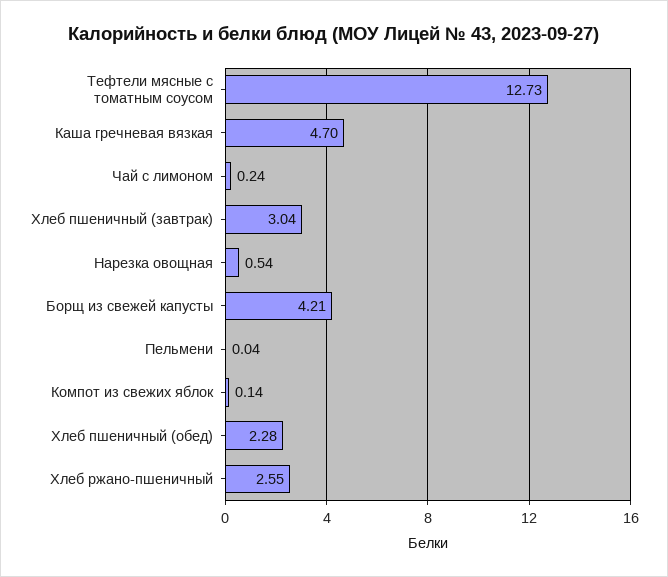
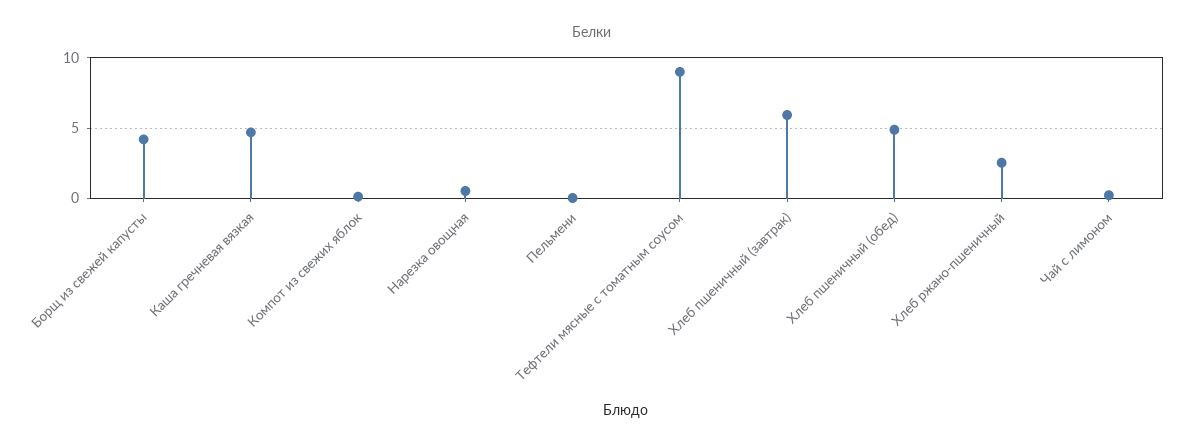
  {
-   "Тефтели мясные с томатным соусом": 12.73,
+   "Тефтели мясные с томатным соусом": 9,
    "Каша гречневая вязкая": 4.7,
    "Чай с лимоном": 0.24,
-   "Хлеб пшеничный (завтрак)": 3.04,
+   "Хлеб пшеничный (завтрак)": 6,
    "Нарезка овощная": 0.54,
    "Борщ из свежей капусты": 4.21,
    "Пельмени": 0.04,
    "Компот из свежих яблок": 0.14,
-   "Хлеб пшеничный (обед)": 2.28,
+   "Хлеб пшеничный (обед)": 5,
    "Хлеб ржано-пшеничный": 2.55
  }

